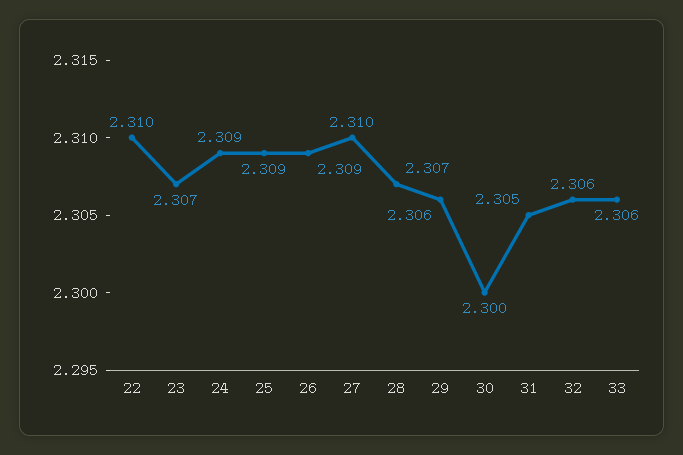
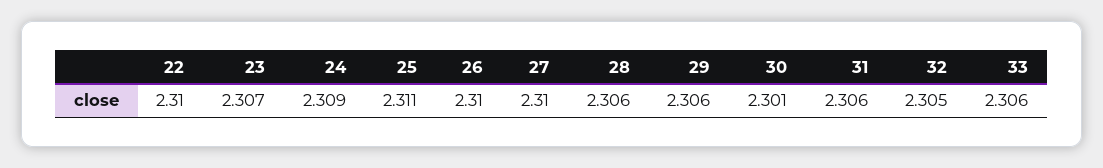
  {
    "22": 2.31,
    "23": 2.307,
    "24": 2.309,
-   "25": 2.309,
+   "25": 2.311,
-   "26": 2.309,
+   "26": 2.31,
    "27": 2.31,
-   "28": 2.307,
+   "28": 2.306,
    "29": 2.306,
-   "30": 2.3,
+   "30": 2.301,
-   "31": 2.305,
+   "31": 2.306,
-   "32": 2.306,
+   "32": 2.305,
    "33": 2.306
  }

